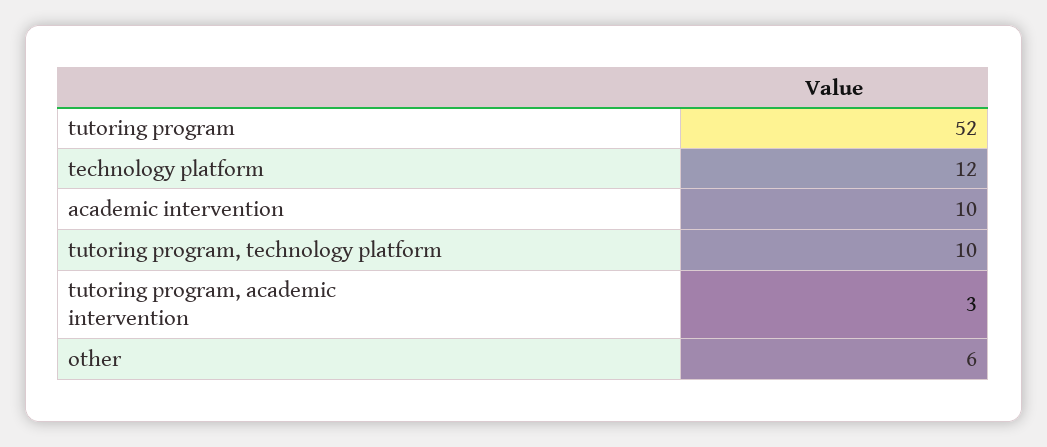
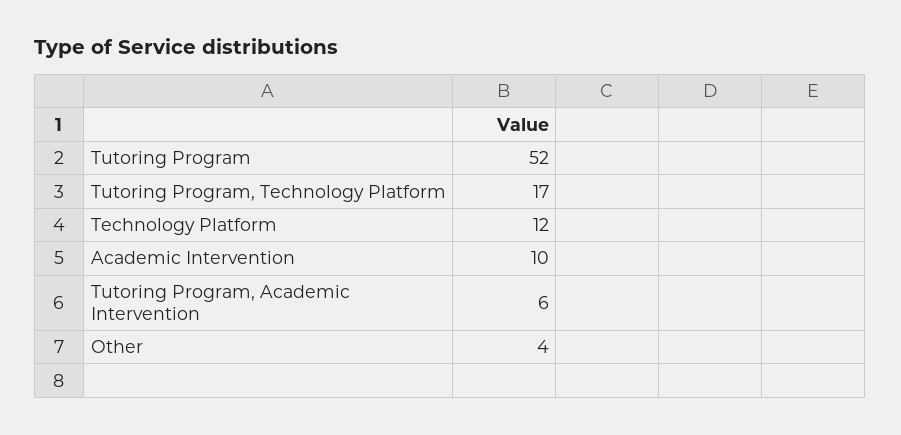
  {
    "tutoring program": 52,
    "technology platform": 12,
    "academic intervention": 10,
-   "tutoring program, technology platform": 10,
+   "tutoring program, technology platform": 17,
-   "tutoring program, academic intervention": 3,
+   "tutoring program, academic intervention": 6,
-   "other": 6
+   "other": 4
  }

